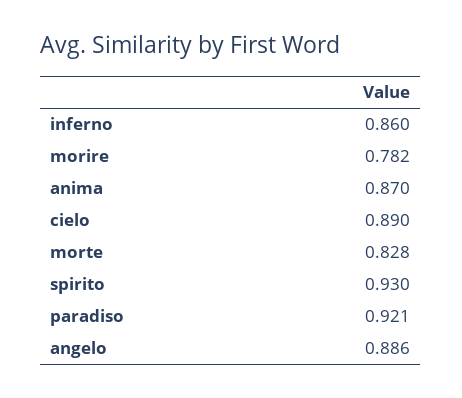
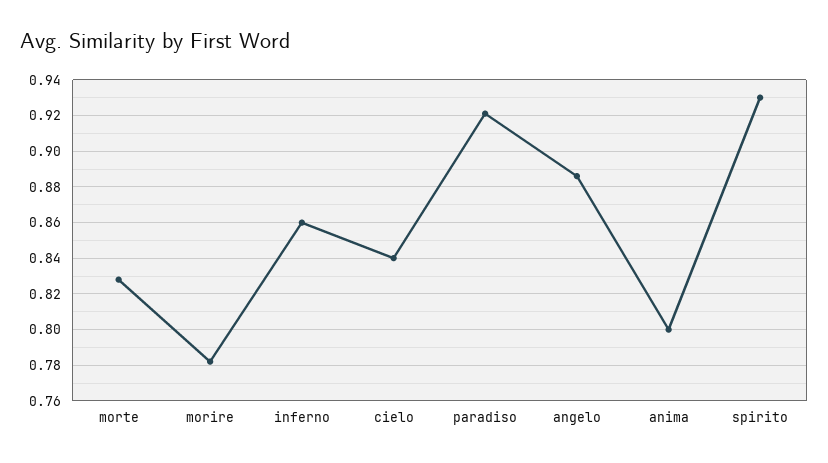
  {
    "inferno": 0.86,
    "morire": 0.782,
-   "anima": 0.87,
+   "anima": 0.8,
-   "cielo": 0.89,
+   "cielo": 0.84,
    "morte": 0.828,
    "spirito": 0.93,
    "paradiso": 0.921,
    "angelo": 0.886
  }

